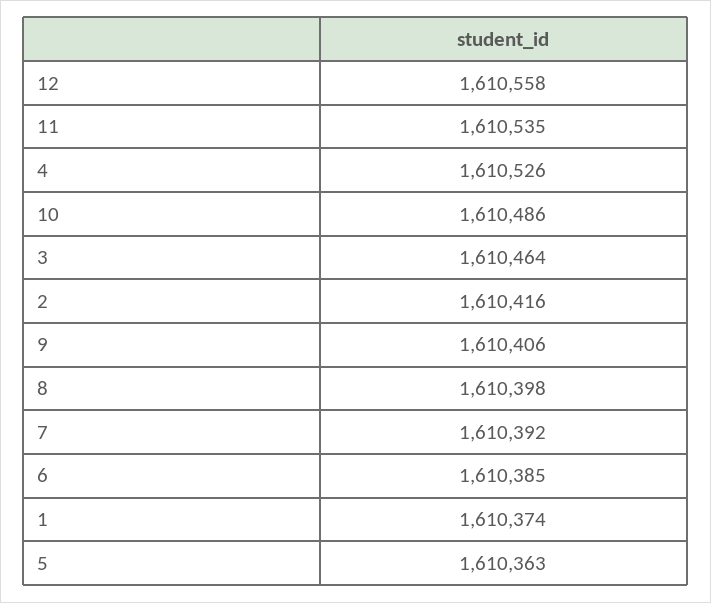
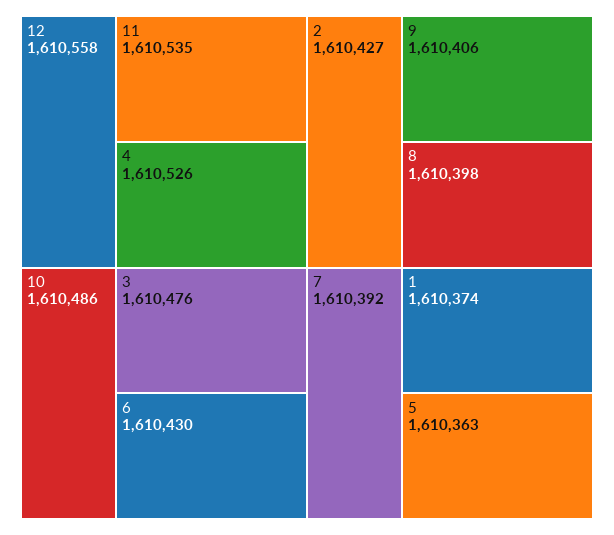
  {
    "12": 1610558,
    "11": 1610535,
    "4": 1610526,
    "10": 1610486,
-   "3": 1610464,
+   "3": 1610476,
-   "2": 1610416,
+   "2": 1610427,
    "9": 1610406,
    "8": 1610398,
    "7": 1610392,
-   "6": 1610385,
+   "6": 1610430,
    "1": 1610374,
    "5": 1610363
  }

